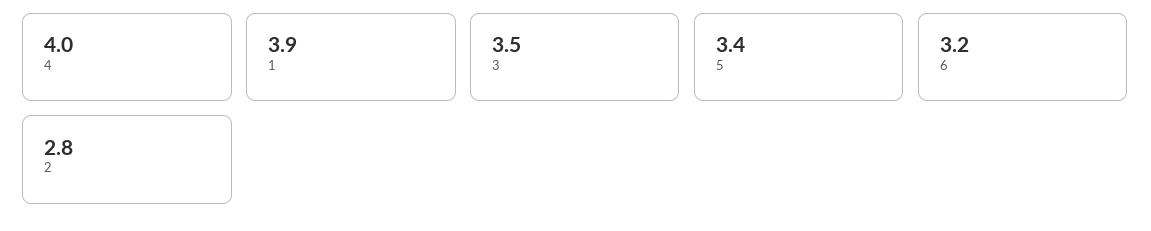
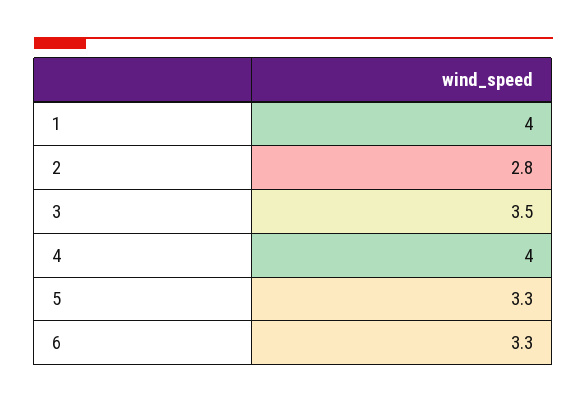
  {
    "4": 4,
-   "1": 3.9,
+   "1": 4,
    "3": 3.5,
-   "5": 3.4,
+   "5": 3.3,
-   "6": 3.2,
+   "6": 3.3,
    "2": 2.8
  }

